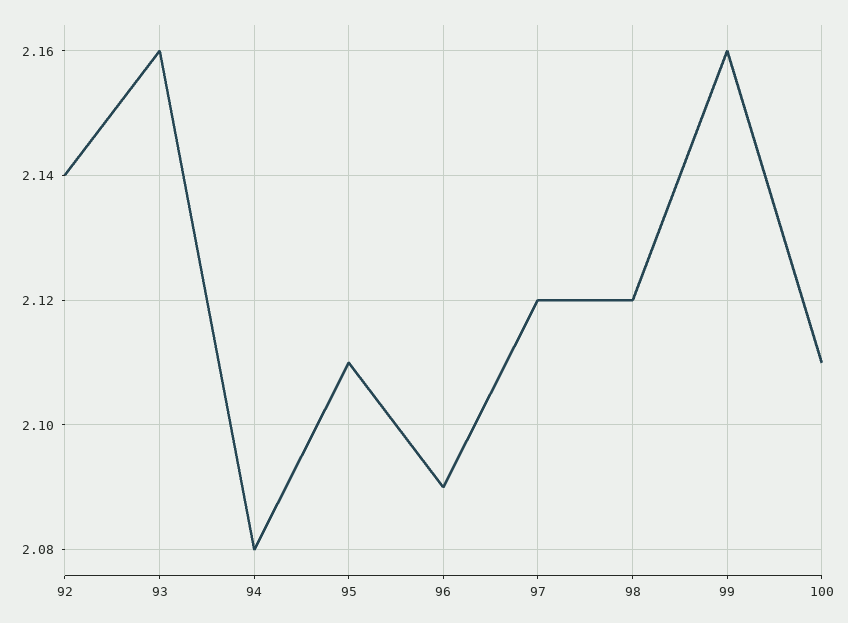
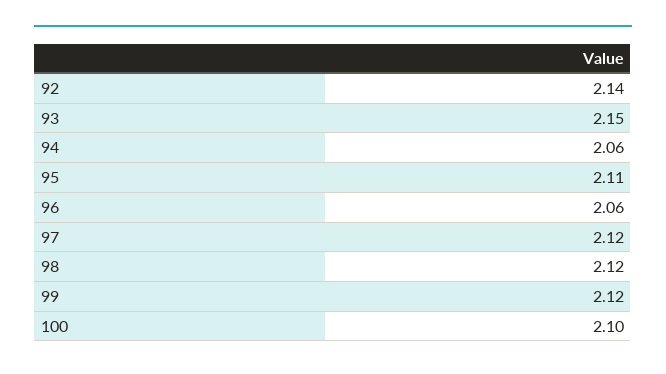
  {
    "92": 2.14,
-   "93": 2.16,
+   "93": 2.15,
-   "94": 2.08,
+   "94": 2.06,
    "95": 2.11,
-   "96": 2.09,
+   "96": 2.06,
    "97": 2.12,
    "98": 2.12,
-   "99": 2.16,
+   "99": 2.12,
-   "100": 2.11
+   "100": 2.1
  }

